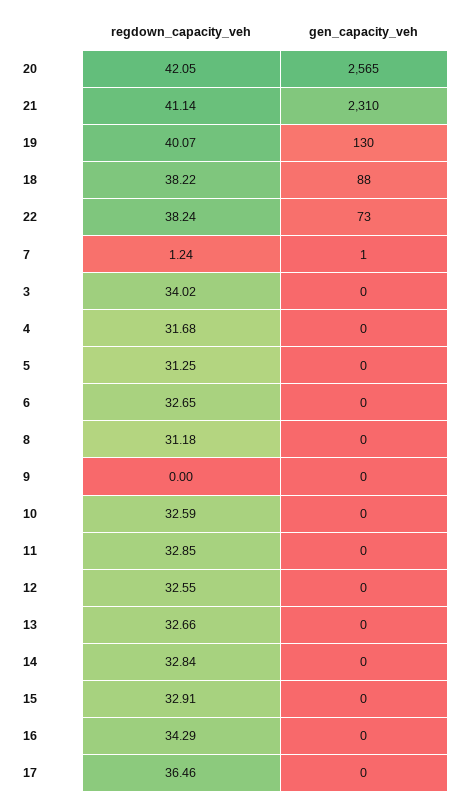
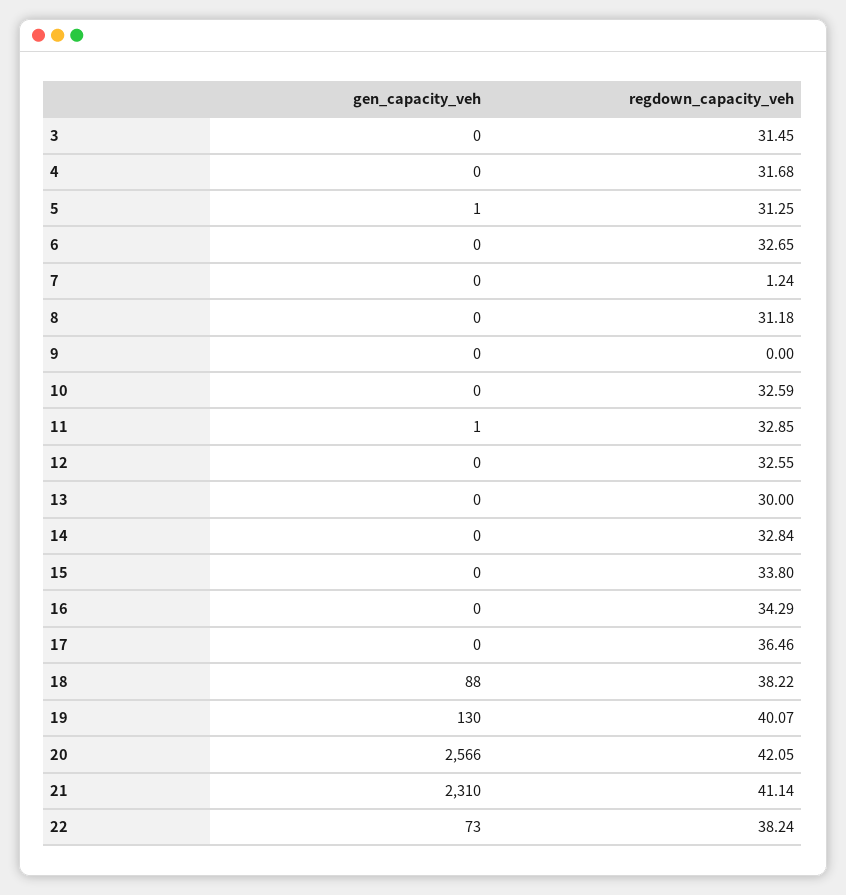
  {
    "regdown_capacity_veh": {
      "20": 42.05,
      "21": 41.14,
      "19": 40.07,
      "18": 38.22,
      "22": 38.24,
      "7": 1.24,
-     "3": 34.02,
+     "3": 31.45,
      "4": 31.68,
      "5": 31.25,
      "6": 32.65,
      "8": 31.18,
      "9": 0,
      "10": 32.59,
      "11": 32.85,
      "12": 32.55,
-     "13": 32.66,
+     "13": 30,
      "14": 32.84,
-     "15": 32.91,
+     "15": 33.8,
      "16": 34.29,
      "17": 36.46
    },
    "gen_capacity_veh": {
-     "20": 2565,
+     "20": 2566,
      "21": 2310,
      "19": 130,
      "18": 88,
      "22": 73,
-     "7": 1,
+     "7": 0,
      "3": 0,
      "4": 0,
-     "5": 0,
+     "5": 1,
      "6": 0,
      "8": 0,
      "9": 0,
      "10": 0,
-     "11": 0,
+     "11": 1,
      "12": 0,
      "13": 0,
      "14": 0,
      "15": 0,
      "16": 0,
      "17": 0
    }
  }

